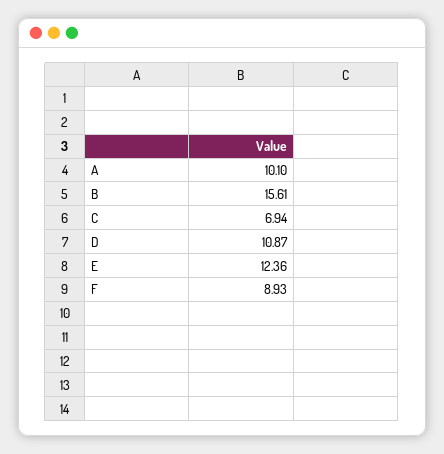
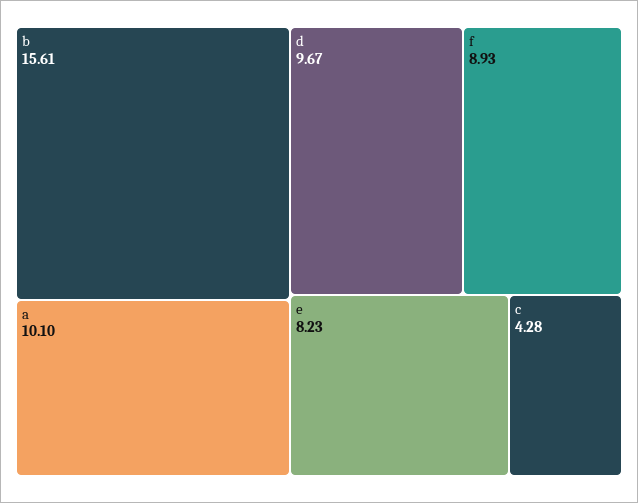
  {
    "A": 10.1,
    "B": 15.61,
-   "C": 6.94,
+   "C": 4.28,
-   "D": 10.87,
+   "D": 9.67,
-   "E": 12.36,
+   "E": 8.23,
    "F": 8.93
  }

